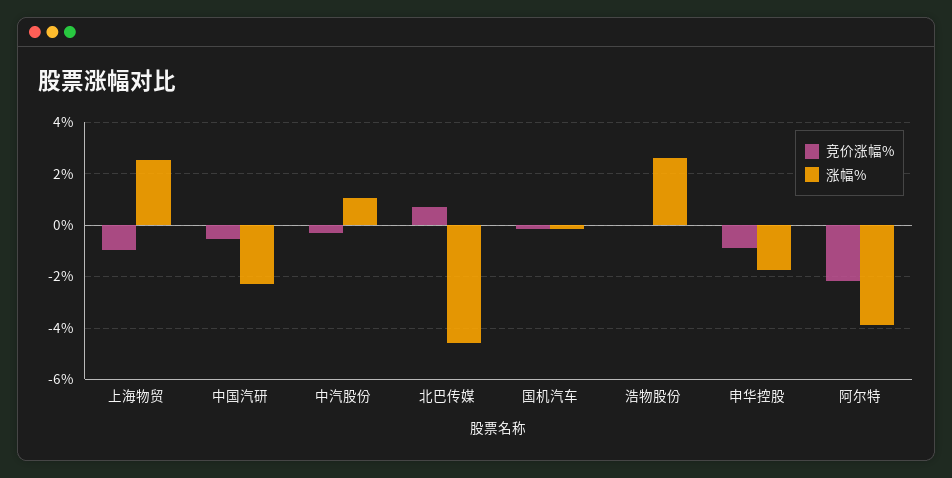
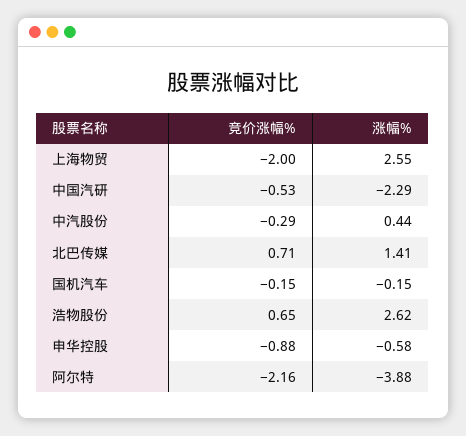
  {
    "竞价涨幅%": {
-     "上海物贸": -1,
+     "上海物贸": -2,
      "中国汽研": -0.53,
      "中汽股份": -0.29,
      "北巴传媒": 0.71,
      "国机汽车": -0.15,
-     "浩物股份": 0,
+     "浩物股份": 0.65,
      "申华控股": -0.88,
      "阿尔特": -2.16
    },
    "涨幅%": {
      "上海物贸": 2.55,
      "中国汽研": -2.29,
-     "中汽股份": 1,
+     "中汽股份": 0.44,
-     "北巴传媒": -4.5,
+     "北巴传媒": 1.41,
      "国机汽车": -0.15,
      "浩物股份": 2.62,
-     "申华控股": -1.75,
+     "申华控股": -0.58,
      "阿尔特": -3.88
    }
  }

